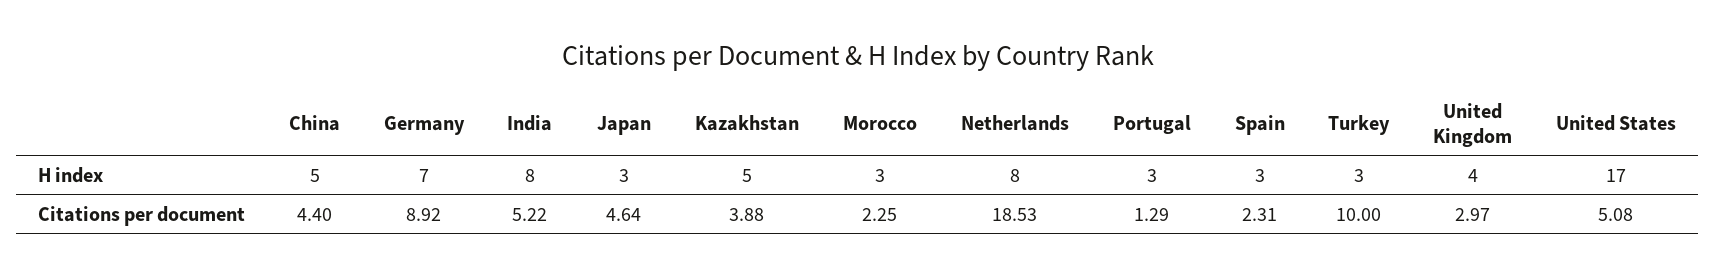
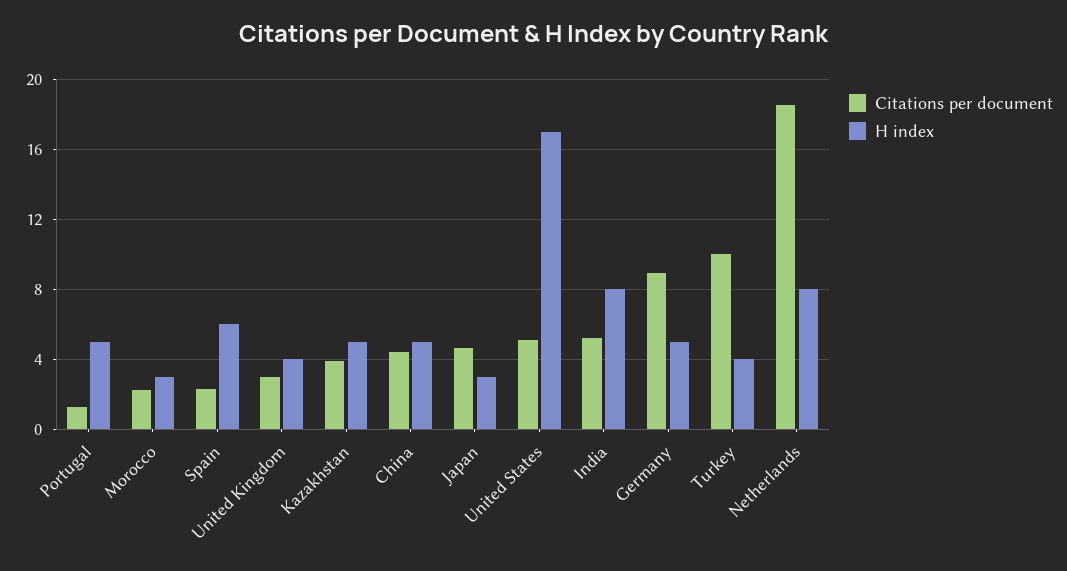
  {
    "H index": {
      "China": 5,
-     "Germany": 7,
+     "Germany": 5,
      "India": 8,
      "Japan": 3,
      "Kazakhstan": 5,
      "Morocco": 3,
      "Netherlands": 8,
-     "Portugal": 3,
+     "Portugal": 5,
-     "Spain": 3,
+     "Spain": 6,
-     "Turkey": 3,
+     "Turkey": 4,
      "United Kingdom": 4,
      "United States": 17
    },
    "Citations per document": {
      "China": 4.4,
      "Germany": 8.92,
      "India": 5.22,
      "Japan": 4.64,
      "Kazakhstan": 3.88,
      "Morocco": 2.25,
      "Netherlands": 18.53,
      "Portugal": 1.29,
      "Spain": 2.31,
      "Turkey": 10,
      "United Kingdom": 2.97,
      "United States": 5.08
    }
  }

